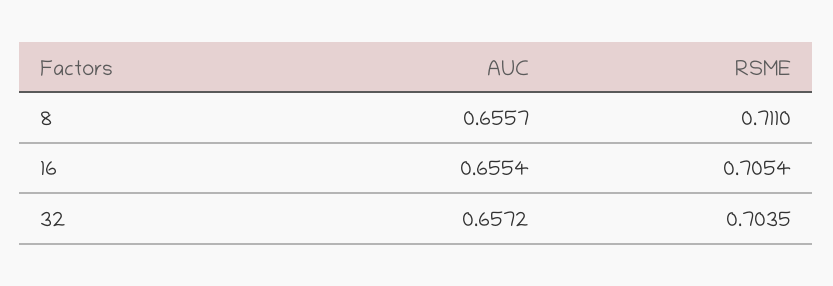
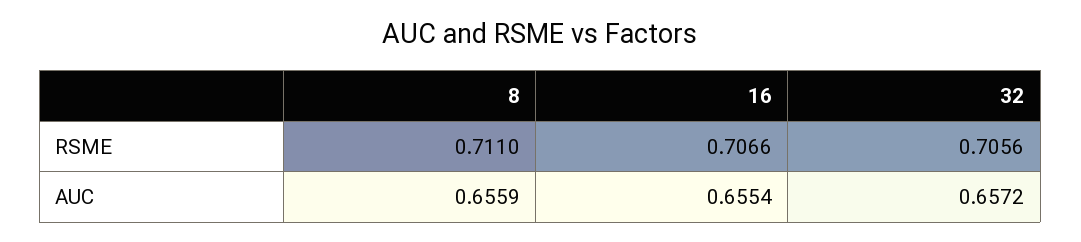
  {
    "AUC": {
-     "8": 0.6557,
+     "8": 0.6559,
      "16": 0.6554,
      "32": 0.6572
    },
    "RSME": {
      "8": 0.711,
-     "16": 0.7054,
+     "16": 0.7066,
-     "32": 0.7035
+     "32": 0.7056
    }
  }

